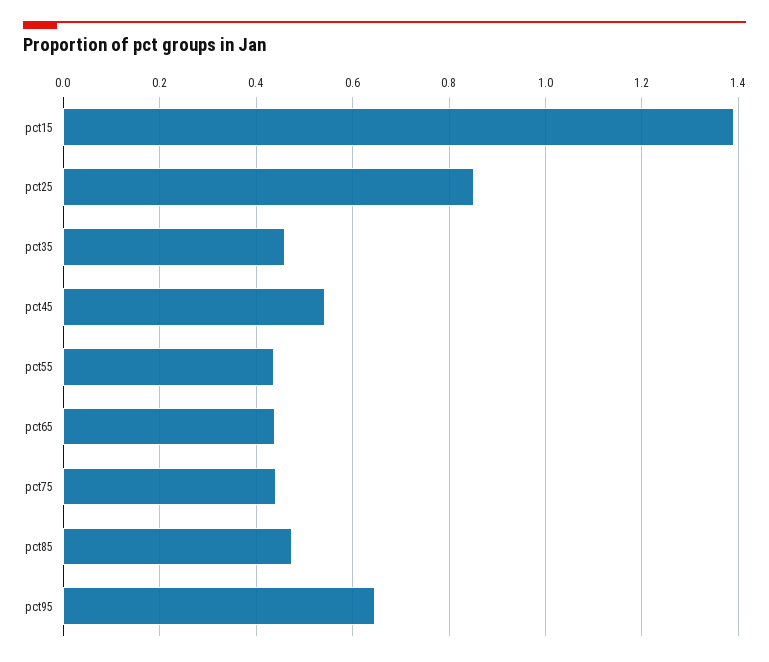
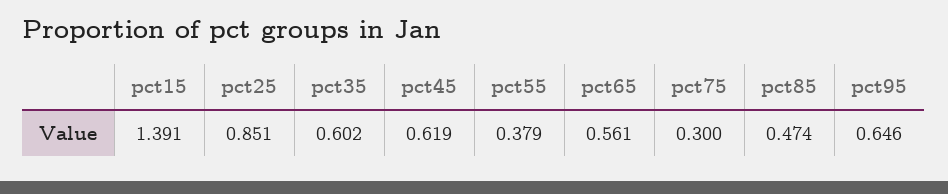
  {
    "pct15": 1.391,
    "pct25": 0.851,
-   "pct35": 0.46,
+   "pct35": 0.602,
-   "pct45": 0.54,
+   "pct45": 0.619,
-   "pct55": 0.44,
+   "pct55": 0.379,
-   "pct65": 0.44,
+   "pct65": 0.561,
-   "pct75": 0.44,
+   "pct75": 0.3,
    "pct85": 0.474,
    "pct95": 0.646
  }

